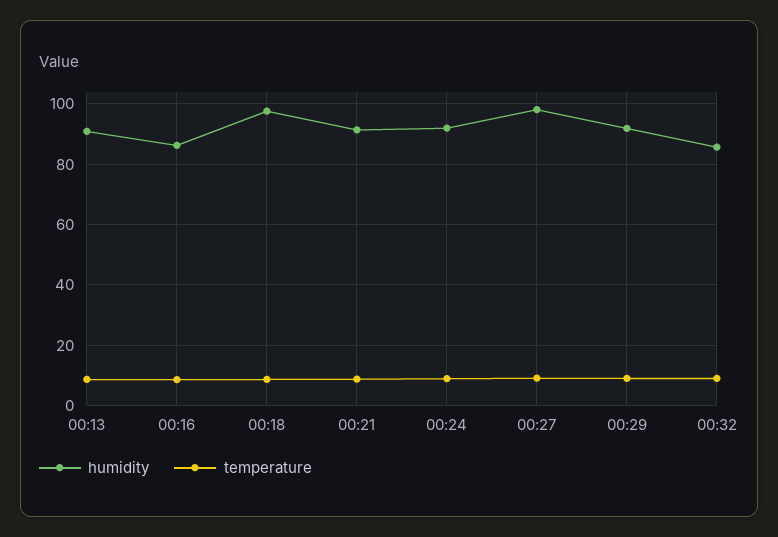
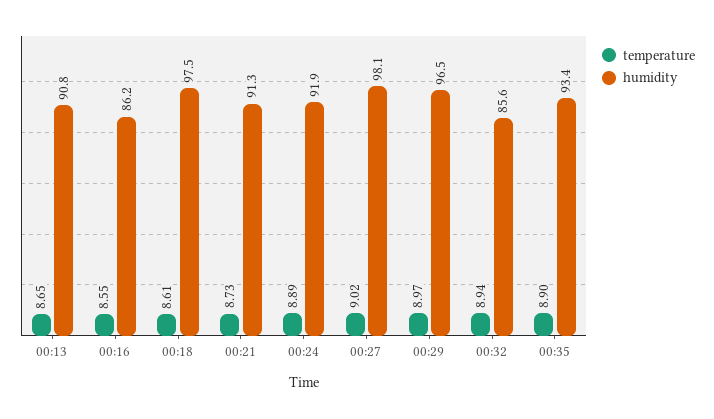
  {
    "humidity": {
      "00:13": 90.8,
      "00:16": 86.2,
      "00:18": 97.5,
      "00:21": 91.3,
      "00:24": 91.9,
      "00:27": 98.1,
-     "00:29": 92,
+     "00:29": 96.5,
-     "00:32": 85.6
+     "00:32": 85.6,
+     "00:35": 93.4
    },
    "temperature": {
      "00:13": 8.65,
      "00:16": 8.55,
      "00:18": 8.61,
      "00:21": 8.73,
      "00:24": 8.89,
      "00:27": 9.02,
      "00:29": 8.97,
-     "00:32": 8.94
+     "00:32": 8.94,
+     "00:35": 8.9
    }
  }

